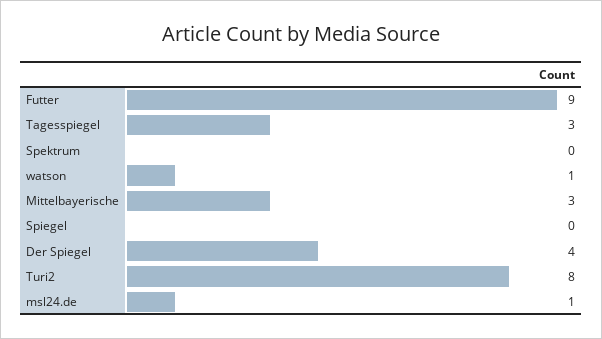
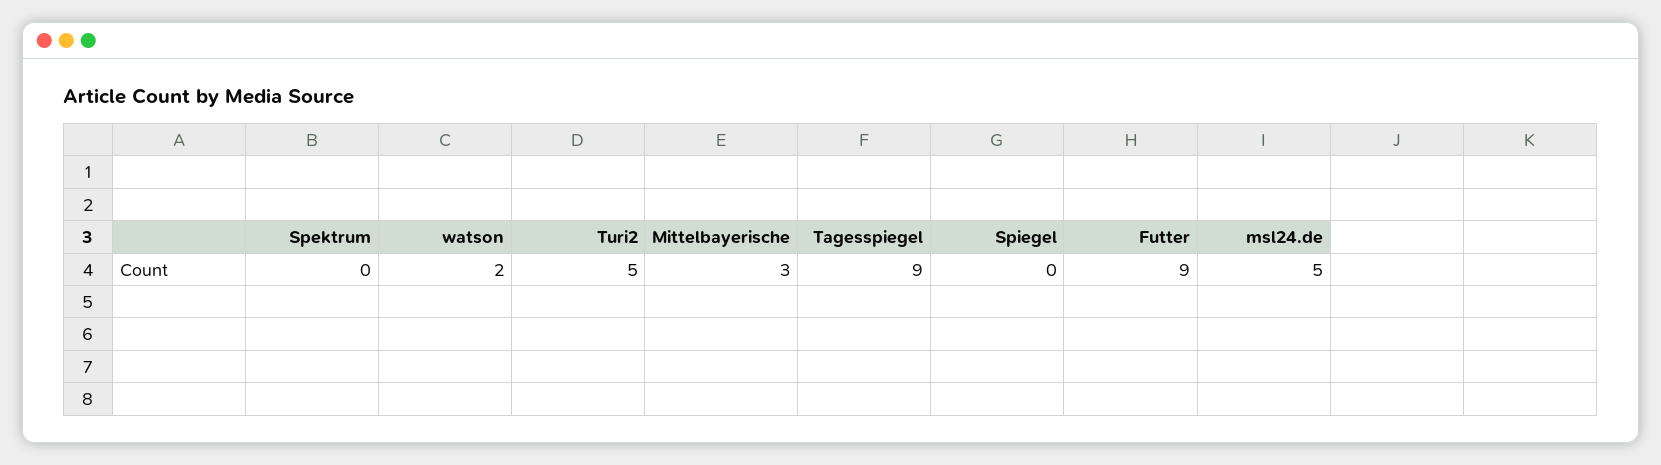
  {
    "Futter": 9,
-   "Tagesspiegel": 3,
+   "Tagesspiegel": 9,
    "Spektrum": 0,
-   "watson": 1,
+   "watson": 2,
    "Mittelbayerische": 3,
    "Spiegel": 0,
-   "Der Spiegel": 4,
-   "Turi2": 8,
+   "Turi2": 5,
-   "msl24.de": 1
+   "msl24.de": 5
  }

